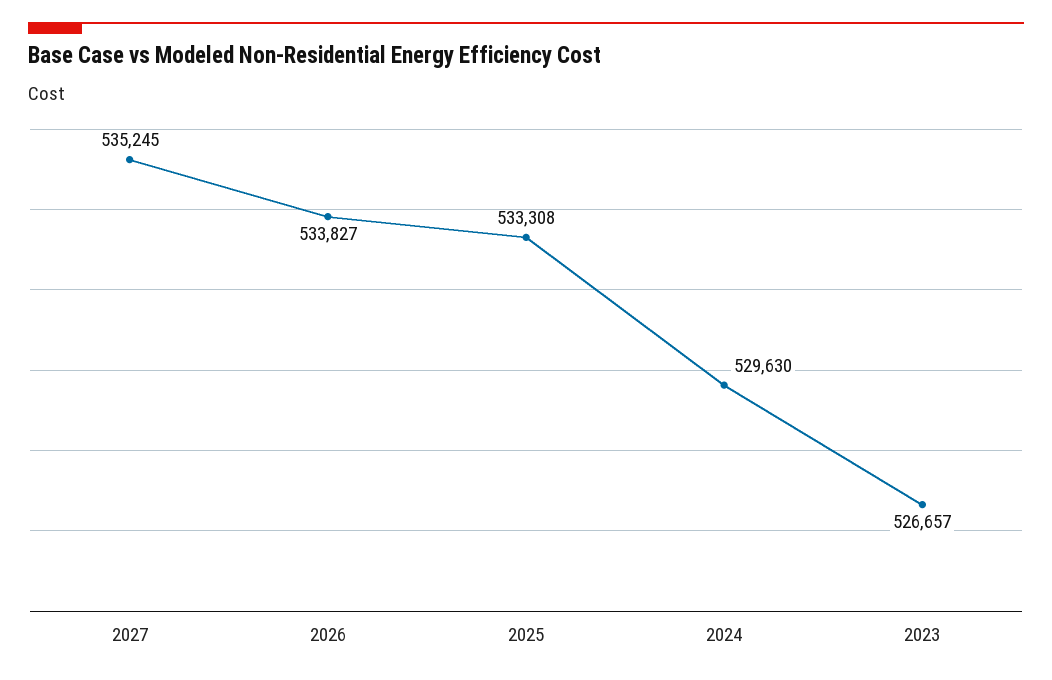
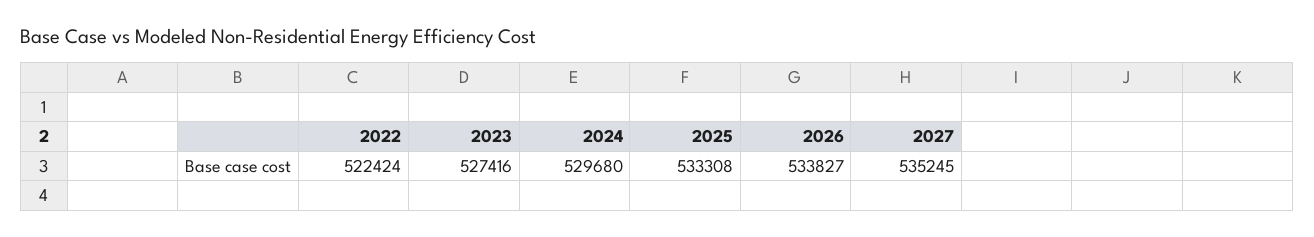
  {
    "2027": 535245,
    "2026": 533827,
    "2025": 533308,
-   "2024": 529630,
+   "2024": 529680,
-   "2023": 526657
+   "2023": 527416,
+   "2022": 522424
  }

